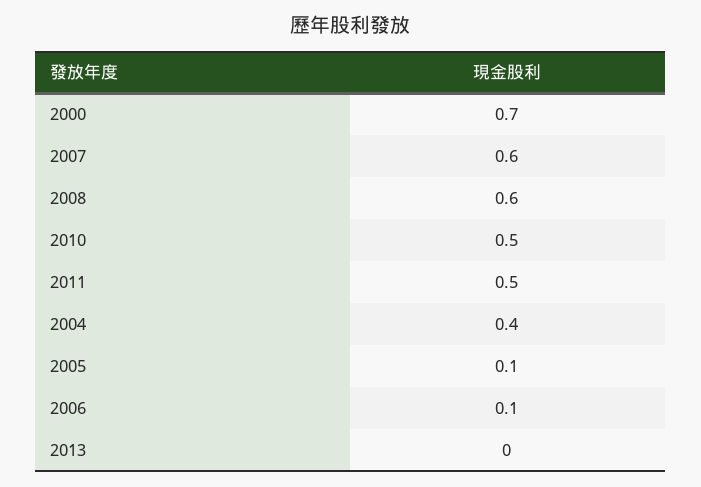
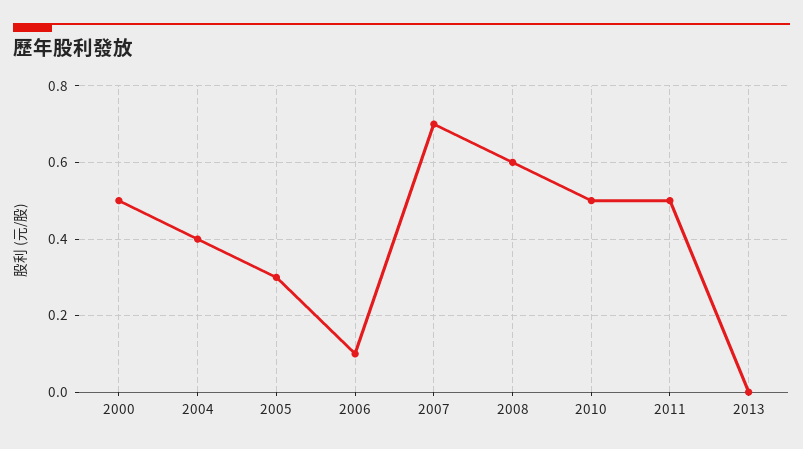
  {
-   "2000": 0.7,
+   "2000": 0.5,
-   "2007": 0.6,
+   "2007": 0.7,
    "2008": 0.6,
    "2010": 0.5,
    "2011": 0.5,
    "2004": 0.4,
-   "2005": 0.1,
+   "2005": 0.3,
    "2006": 0.1,
    "2013": 0
  }

